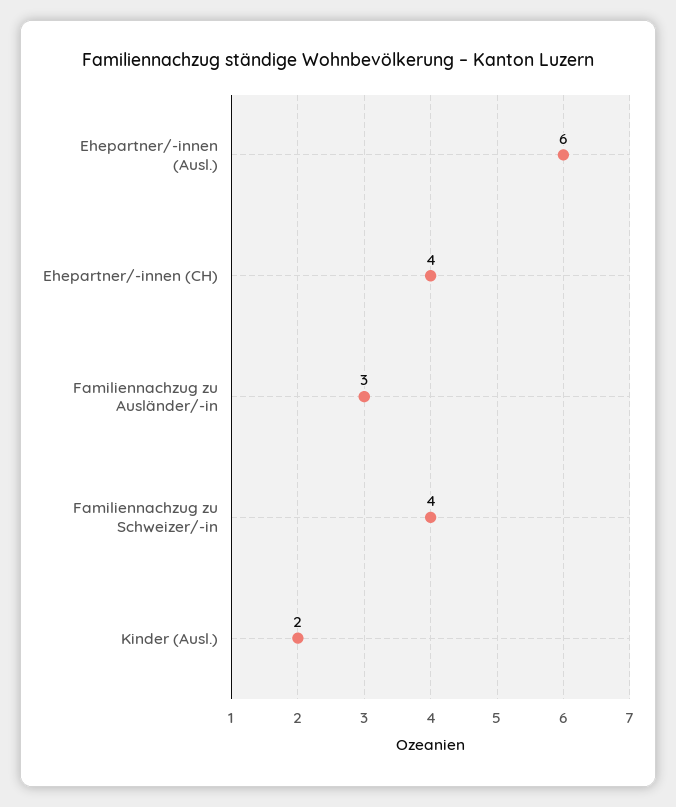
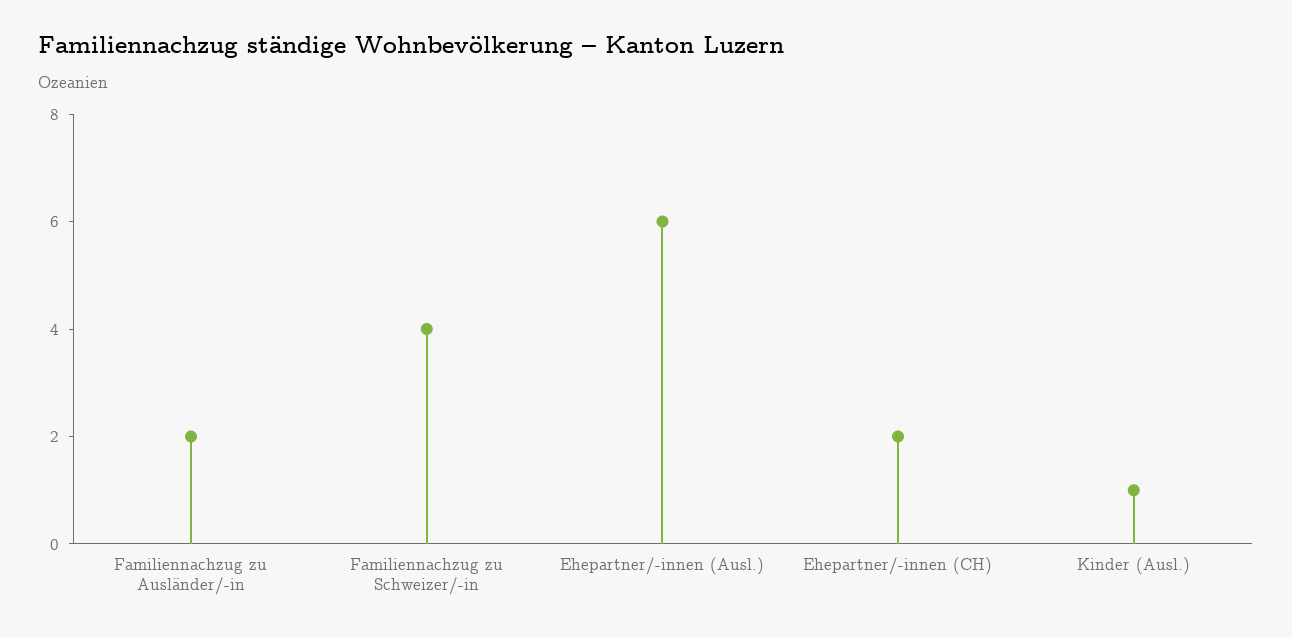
  {
    "Ehepartner/-innen (Ausl.)": 6,
-   "Ehepartner/-innen (CH)": 4,
+   "Ehepartner/-innen (CH)": 2,
-   "Familiennachzug zu Ausländer/-in": 3,
+   "Familiennachzug zu Ausländer/-in": 2,
    "Familiennachzug zu Schweizer/-in": 4,
-   "Kinder (Ausl.)": 2
+   "Kinder (Ausl.)": 1
  }

